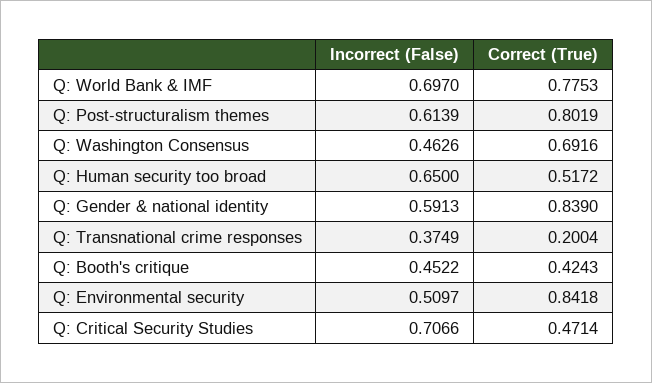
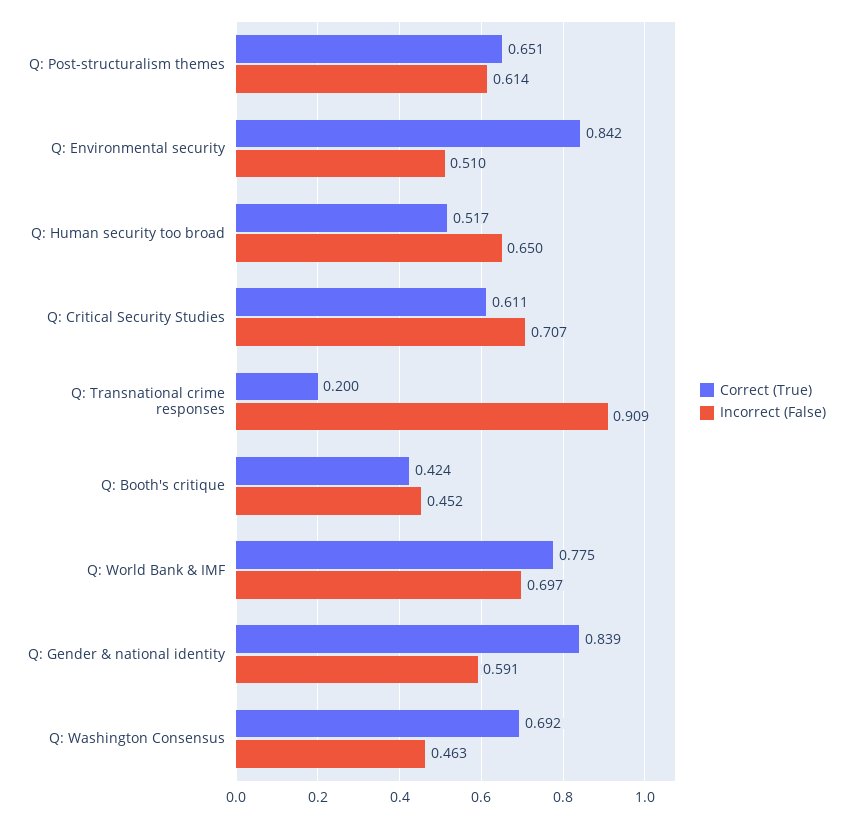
  {
    "Incorrect (False)": {
      "Q: World Bank & IMF": 0.697,
      "Q: Post-structuralism themes": 0.6139,
      "Q: Washington Consensus": 0.4626,
      "Q: Human security too broad": 0.65,
      "Q: Gender & national identity": 0.5913,
-     "Q: Transnational crime responses": 0.3749,
+     "Q: Transnational crime responses": 0.909,
      "Q: Booth's critique": 0.4522,
      "Q: Environmental security": 0.5097,
      "Q: Critical Security Studies": 0.7066
    },
    "Correct (True)": {
      "Q: World Bank & IMF": 0.7753,
-     "Q: Post-structuralism themes": 0.8019,
+     "Q: Post-structuralism themes": 0.651,
      "Q: Washington Consensus": 0.6916,
      "Q: Human security too broad": 0.5172,
      "Q: Gender & national identity": 0.839,
      "Q: Transnational crime responses": 0.2004,
      "Q: Booth's critique": 0.4243,
      "Q: Environmental security": 0.8418,
-     "Q: Critical Security Studies": 0.4714
+     "Q: Critical Security Studies": 0.611
    }
  }

